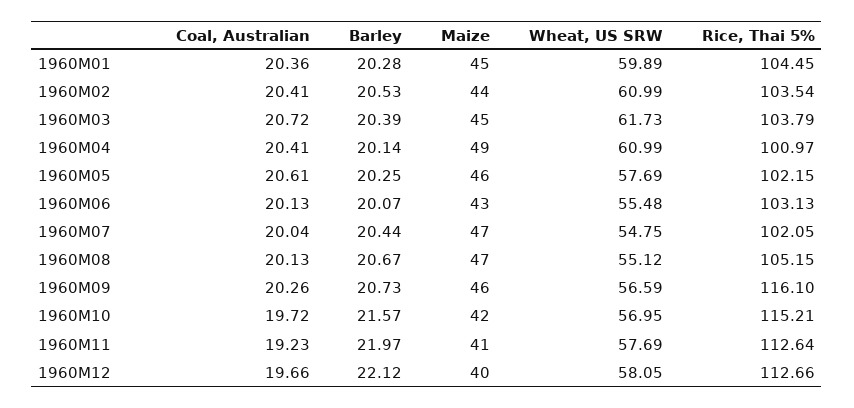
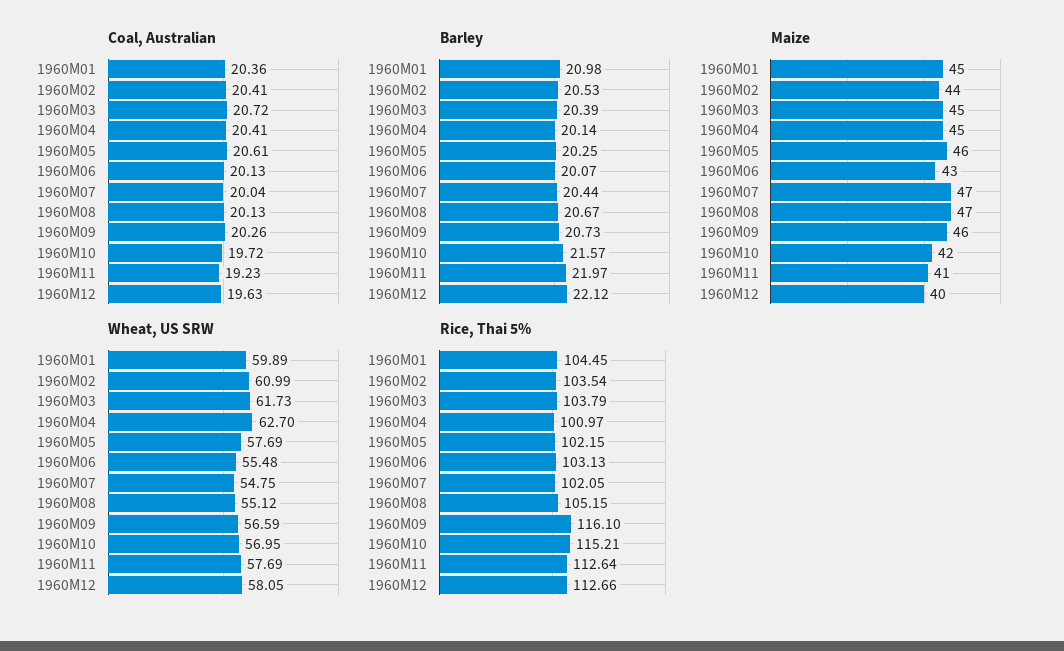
  {
    "Coal, Australian": {
      "1960M01": 20.36,
      "1960M02": 20.41,
      "1960M03": 20.72,
      "1960M04": 20.41,
      "1960M05": 20.61,
      "1960M06": 20.13,
      "1960M07": 20.04,
      "1960M08": 20.13,
      "1960M09": 20.26,
      "1960M10": 19.72,
      "1960M11": 19.23,
-     "1960M12": 19.66
+     "1960M12": 19.63
    },
    "Barley": {
-     "1960M01": 20.28,
+     "1960M01": 20.98,
      "1960M02": 20.53,
      "1960M03": 20.39,
      "1960M04": 20.14,
      "1960M05": 20.25,
      "1960M06": 20.07,
      "1960M07": 20.44,
      "1960M08": 20.67,
      "1960M09": 20.73,
      "1960M10": 21.57,
      "1960M11": 21.97,
      "1960M12": 22.12
    },
    "Maize": {
      "1960M01": 45,
      "1960M02": 44,
      "1960M03": 45,
-     "1960M04": 49,
+     "1960M04": 45,
      "1960M05": 46,
      "1960M06": 43,
      "1960M07": 47,
      "1960M08": 47,
      "1960M09": 46,
      "1960M10": 42,
      "1960M11": 41,
      "1960M12": 40
    },
    "Wheat, US SRW": {
      "1960M01": 59.89,
      "1960M02": 60.99,
      "1960M03": 61.73,
-     "1960M04": 60.99,
+     "1960M04": 62.7,
      "1960M05": 57.69,
      "1960M06": 55.48,
      "1960M07": 54.75,
      "1960M08": 55.12,
      "1960M09": 56.59,
      "1960M10": 56.95,
      "1960M11": 57.69,
      "1960M12": 58.05
    },
    "Rice, Thai 5%": {
      "1960M01": 104.45,
      "1960M02": 103.54,
      "1960M03": 103.79,
      "1960M04": 100.97,
      "1960M05": 102.15,
      "1960M06": 103.13,
      "1960M07": 102.05,
      "1960M08": 105.15,
      "1960M09": 116.1,
      "1960M10": 115.21,
      "1960M11": 112.64,
      "1960M12": 112.66
    }
  }

